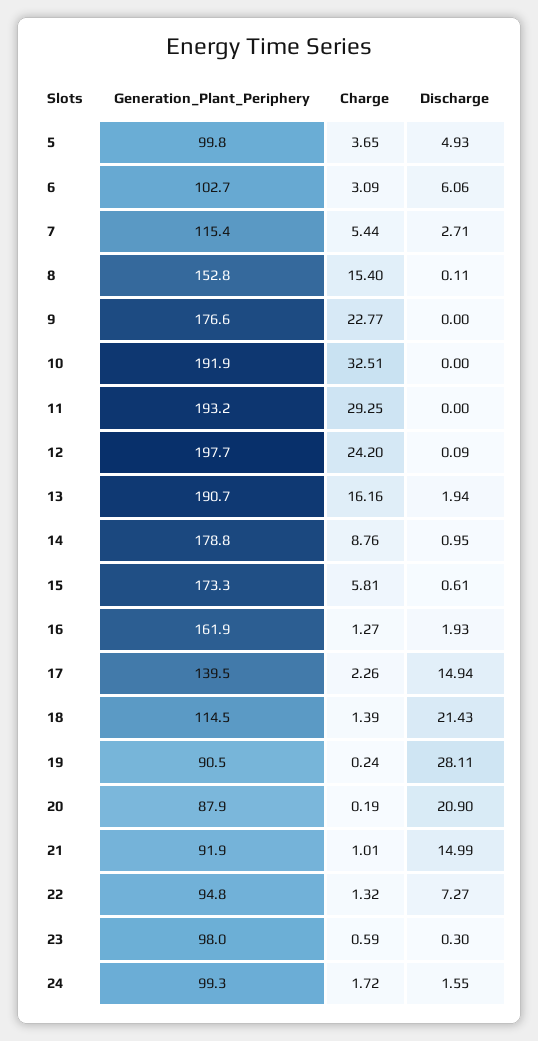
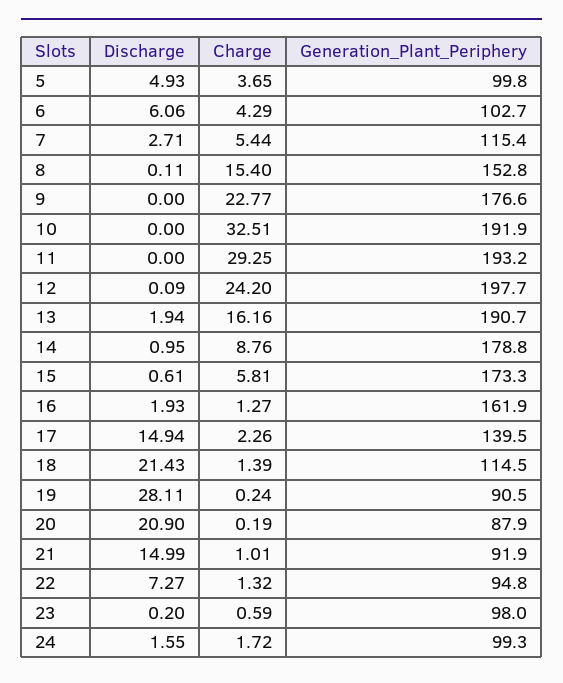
  {
    "Generation_Plant_Periphery": {
      "5": 99.8,
      "6": 102.7,
      "7": 115.4,
      "8": 152.8,
      "9": 176.6,
      "10": 191.9,
      "11": 193.2,
      "12": 197.7,
      "13": 190.7,
      "14": 178.8,
      "15": 173.3,
      "16": 161.9,
      "17": 139.5,
      "18": 114.5,
      "19": 90.5,
      "20": 87.9,
      "21": 91.9,
      "22": 94.8,
      "23": 98,
      "24": 99.3
    },
    "Charge": {
      "5": 3.65,
-     "6": 3.09,
+     "6": 4.29,
      "7": 5.44,
      "8": 15.4,
      "9": 22.77,
      "10": 32.51,
      "11": 29.25,
      "12": 24.2,
      "13": 16.16,
      "14": 8.76,
      "15": 5.81,
      "16": 1.27,
      "17": 2.26,
      "18": 1.39,
      "19": 0.24,
      "20": 0.19,
      "21": 1.01,
      "22": 1.32,
      "23": 0.59,
      "24": 1.72
    },
    "Discharge": {
      "5": 4.93,
      "6": 6.06,
      "7": 2.71,
      "8": 0.11,
      "9": 0,
      "10": 0,
      "11": 0,
      "12": 0.09,
      "13": 1.94,
      "14": 0.95,
      "15": 0.61,
      "16": 1.93,
      "17": 14.94,
      "18": 21.43,
      "19": 28.11,
      "20": 20.9,
      "21": 14.99,
      "22": 7.27,
-     "23": 0.3,
+     "23": 0.2,
      "24": 1.55
    }
  }

